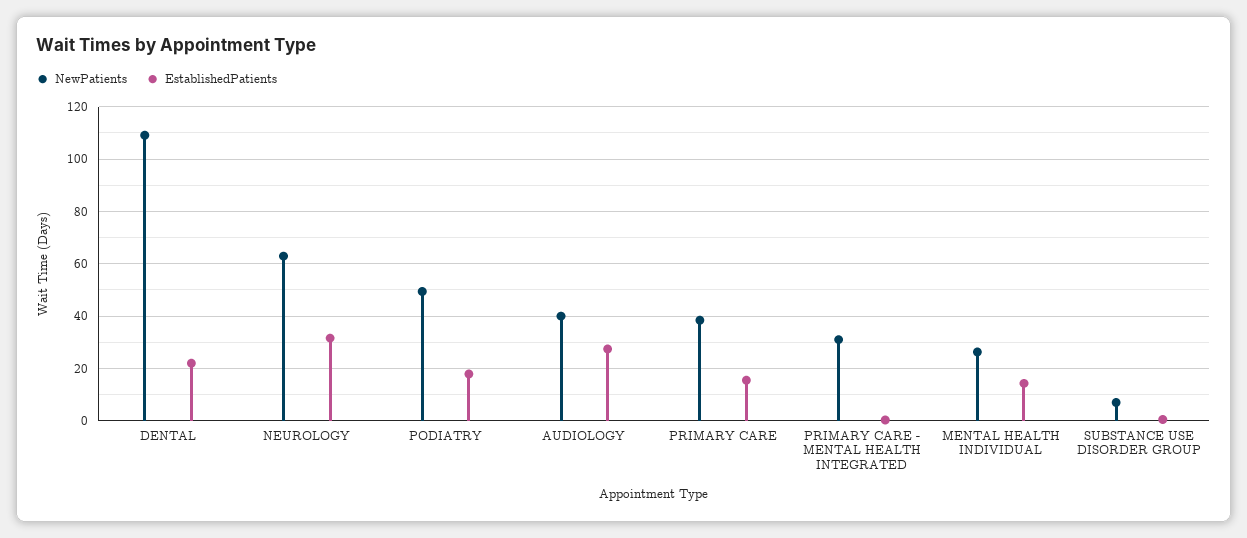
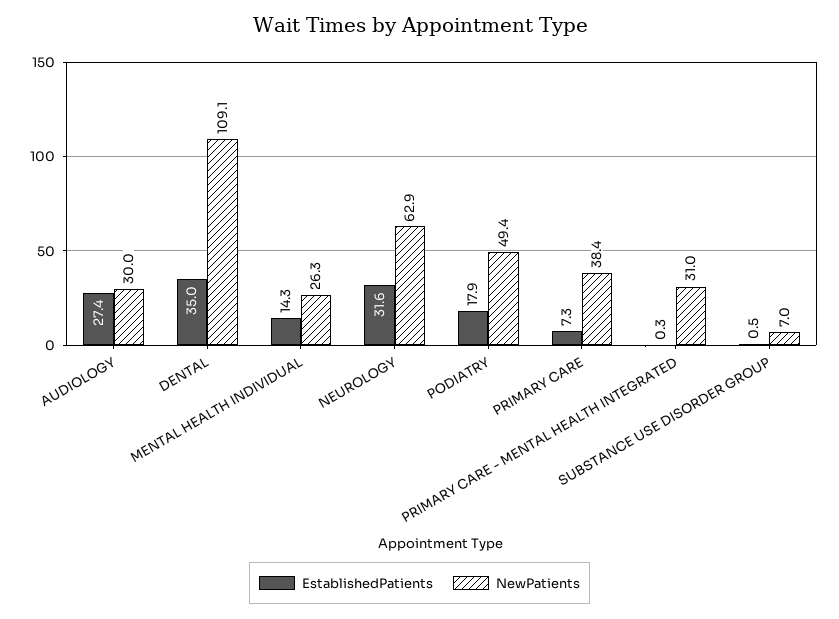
  {
    "NewPatients": {
      "DENTAL": 109.1,
      "NEUROLOGY": 62.9,
      "PODIATRY": 49.4,
-     "AUDIOLOGY": 40,
+     "AUDIOLOGY": 30,
      "PRIMARY CARE": 38.4,
      "PRIMARY CARE - MENTAL HEALTH INTEGRATED": 31,
      "MENTAL HEALTH INDIVIDUAL": 26.3,
      "SUBSTANCE USE DISORDER GROUP": 7
    },
    "EstablishedPatients": {
-     "DENTAL": 22.5,
+     "DENTAL": 35,
      "NEUROLOGY": 31.6,
      "PODIATRY": 17.9,
      "AUDIOLOGY": 27.4,
-     "PRIMARY CARE": 15,
+     "PRIMARY CARE": 7.3,
      "PRIMARY CARE - MENTAL HEALTH INTEGRATED": 0.3,
      "MENTAL HEALTH INDIVIDUAL": 14.3,
      "SUBSTANCE USE DISORDER GROUP": 0.5
    }
  }

